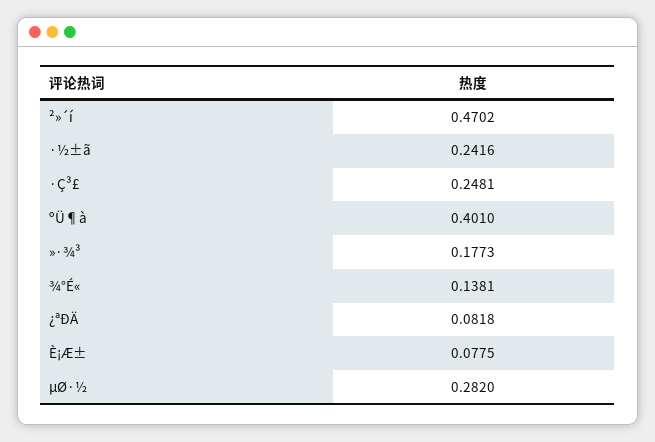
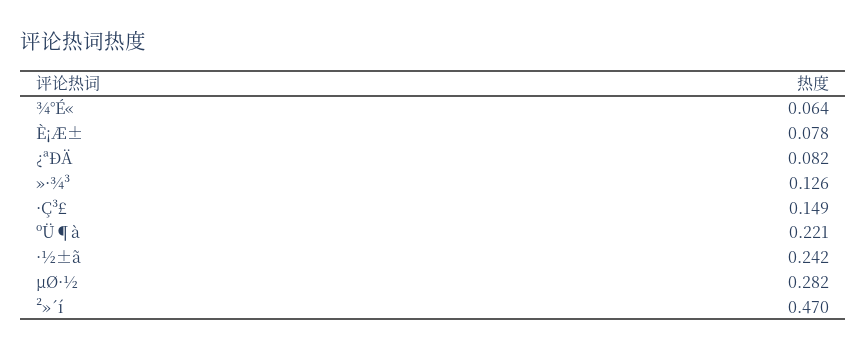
  {
    "²»´í": 0.4702,
    "·½±ã": 0.2416,
-   "·Ç³£": 0.2481,
+   "·Ç³£": 0.149,
-   "ºÜ¶à": 0.401,
+   "ºÜ¶à": 0.221,
-   "»·¾³": 0.1773,
+   "»·¾³": 0.126,
-   "¾°É«": 0.1381,
+   "¾°É«": 0.064,
    "¿ªÐÄ": 0.0818,
    "È¡Æ±": 0.0775,
    "µØ·½": 0.282
  }

